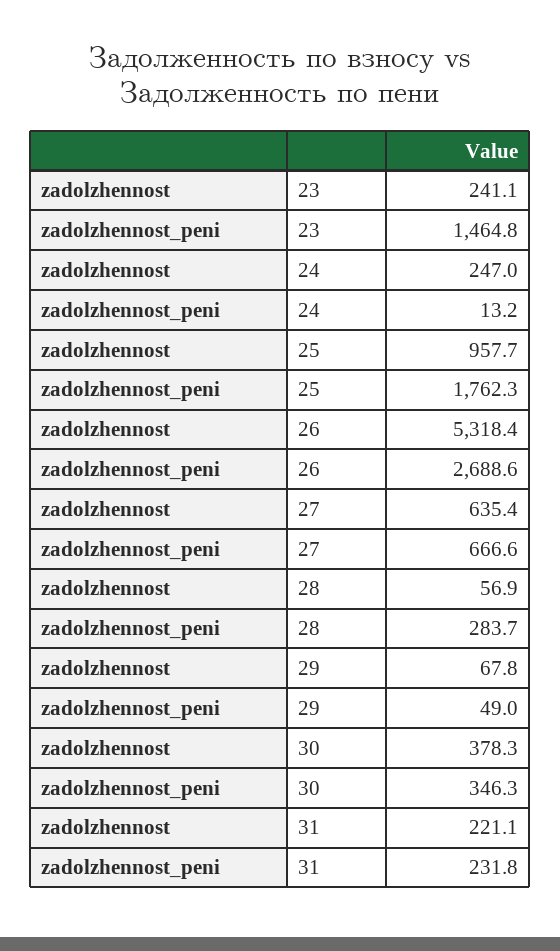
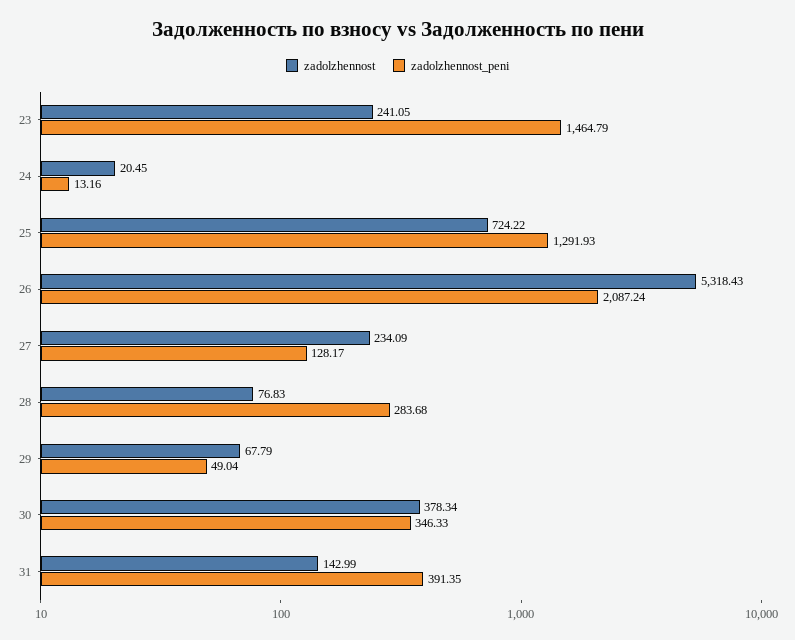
  {
    "zadolzhennost": {
      "23": 241.05,
-     "24": 247,
+     "24": 20.45,
-     "25": 957.7,
+     "25": 724.22,
      "26": 5318.43,
-     "27": 635.4,
+     "27": 234.09,
-     "28": 56.9,
+     "28": 76.83,
      "29": 67.79,
      "30": 378.34,
-     "31": 221.1
+     "31": 142.99
    },
    "zadolzhennost_peni": {
      "23": 1464.79,
      "24": 13.16,
-     "25": 1762.3,
+     "25": 1291.93,
-     "26": 2688.6,
+     "26": 2087.24,
-     "27": 666.6,
+     "27": 128.17,
      "28": 283.68,
      "29": 49.04,
      "30": 346.33,
-     "31": 231.8
+     "31": 391.35
    }
  }

